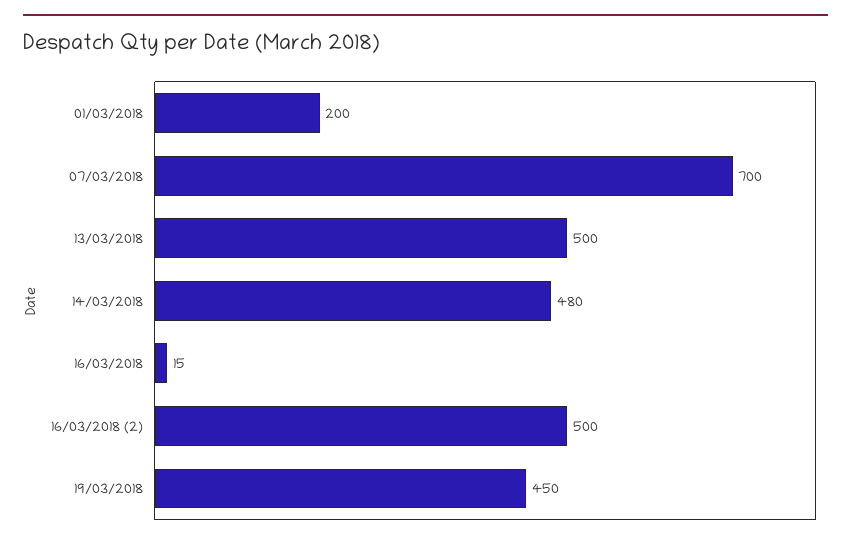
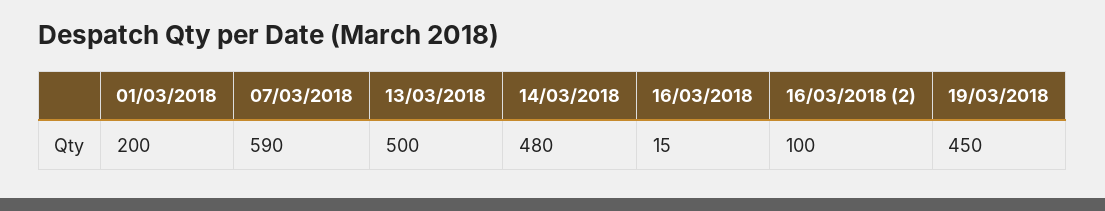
  {
    "01/03/2018": 200,
-   "07/03/2018": 700,
+   "07/03/2018": 590,
    "13/03/2018": 500,
    "14/03/2018": 480,
    "16/03/2018": 15,
-   "16/03/2018 (2)": 500,
+   "16/03/2018 (2)": 100,
    "19/03/2018": 450
  }

